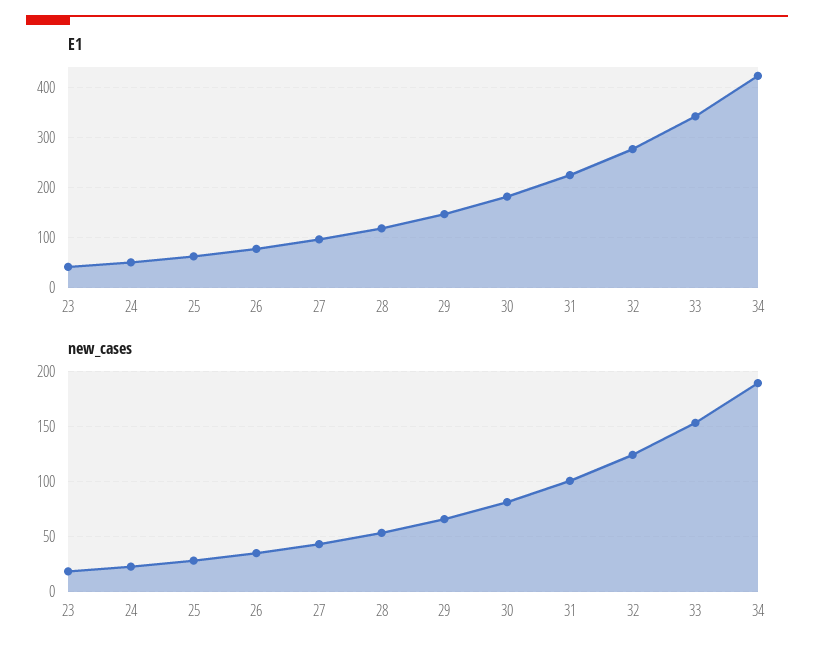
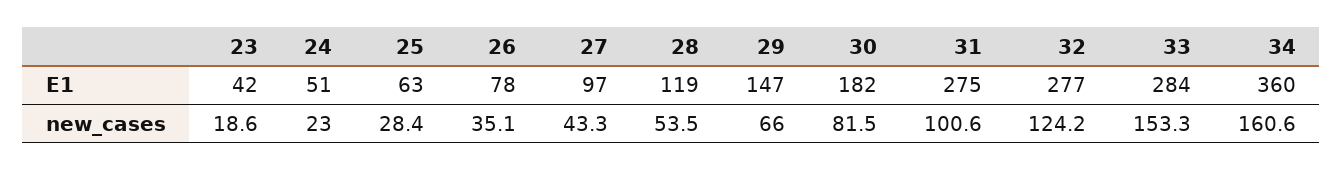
  {
    "E1": {
      "23": 42,
      "24": 51,
      "25": 63,
      "26": 78,
      "27": 97,
      "28": 119,
      "29": 147,
      "30": 182,
-     "31": 220,
+     "31": 275,
      "32": 277,
-     "33": 340,
+     "33": 284,
-     "34": 420
+     "34": 360
    },
    "new_cases": {
      "23": 18.6,
      "24": 23,
      "25": 28.4,
      "26": 35.1,
      "27": 43.3,
      "28": 53.5,
      "29": 66,
      "30": 81.5,
      "31": 100.6,
      "32": 124.2,
      "33": 153.3,
-     "34": 190
+     "34": 160.6
    }
  }

